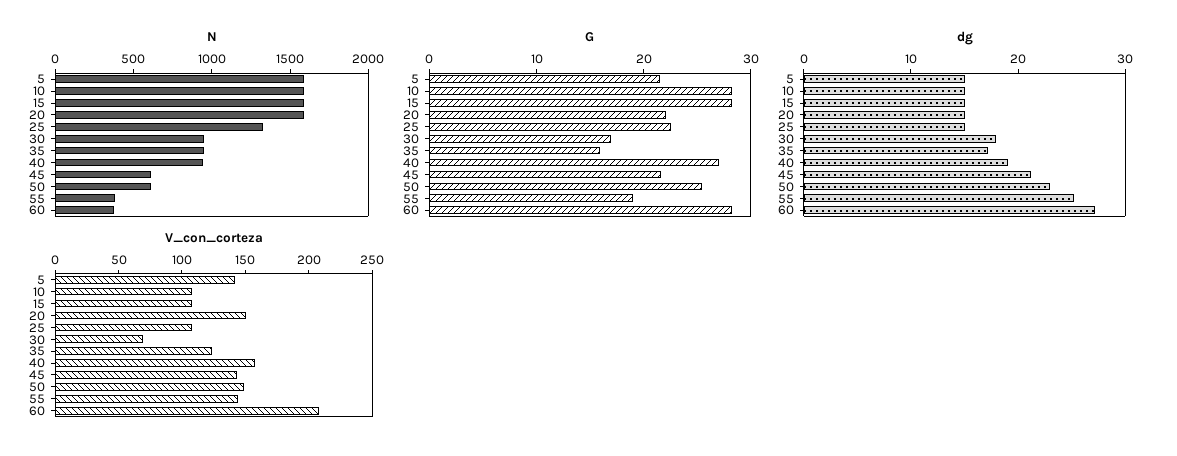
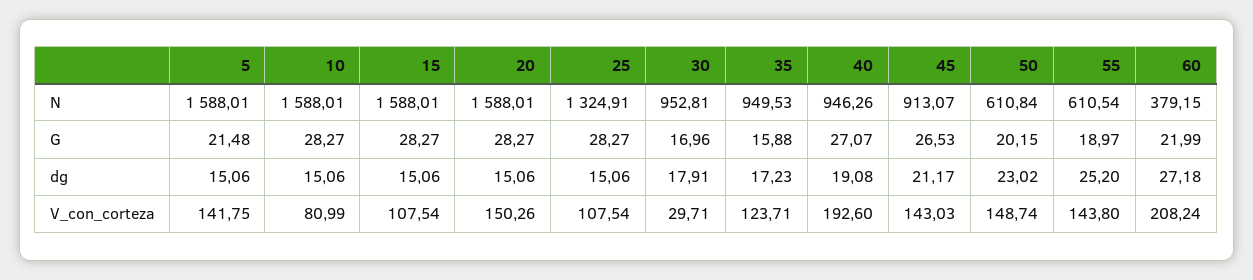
  {
    "N": {
      "5": 1588.01,
      "10": 1588.01,
      "15": 1588.01,
      "20": 1588.01,
      "25": 1324.91,
      "30": 952.81,
      "35": 949.53,
      "40": 946.26,
-     "45": 600,
+     "45": 913.07,
      "50": 610.84,
-     "55": 400,
+     "55": 610.54,
      "60": 379.15
    },
    "G": {
      "5": 21.48,
      "10": 28.27,
      "15": 28.27,
-     "20": 22,
+     "20": 28.27,
-     "25": 22,
+     "25": 28.27,
      "30": 16.96,
      "35": 15.88,
      "40": 27.07,
-     "45": 22,
+     "45": 26.53,
-     "50": 26,
+     "50": 20.15,
      "55": 18.97,
-     "60": 28
+     "60": 21.99
    },
    "dg": {
      "5": 15.06,
      "10": 15.06,
      "15": 15.06,
      "20": 15.06,
      "25": 15.06,
      "30": 17.91,
      "35": 17.23,
      "40": 19.08,
      "45": 21.17,
      "50": 23.02,
      "55": 25.2,
      "60": 27.18
    },
    "V_con_corteza": {
      "5": 141.75,
-     "10": 110,
+     "10": 80.99,
      "15": 107.54,
      "20": 150.26,
      "25": 107.54,
-     "30": 70,
+     "30": 29.71,
      "35": 123.71,
-     "40": 160,
+     "40": 192.6,
      "45": 143.03,
      "50": 148.74,
      "55": 143.8,
      "60": 208.24
    }
  }

